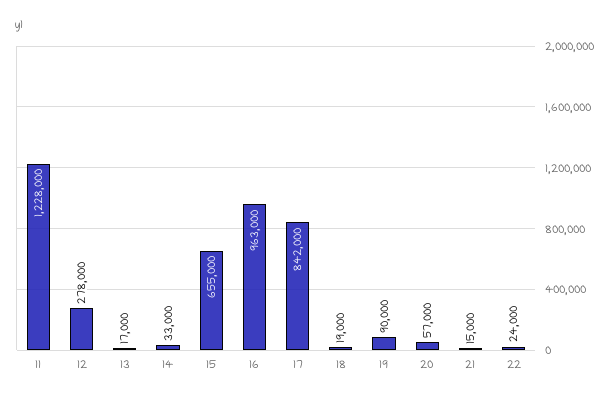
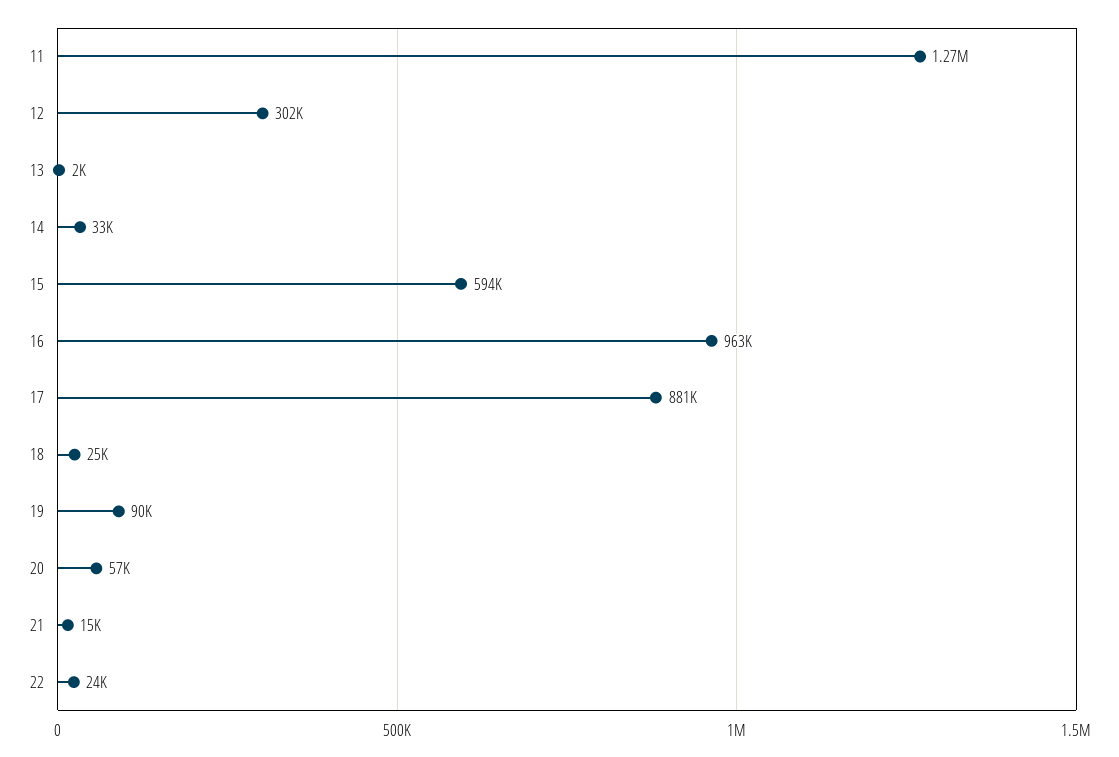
  {
-   "11": 1228000,
+   "11": 1270000,
-   "12": 278000,
+   "12": 302000,
-   "13": 17000,
+   "13": 2000,
    "14": 33000,
-   "15": 655000,
+   "15": 594000,
    "16": 963000,
-   "17": 842000,
+   "17": 881000,
-   "18": 19000,
+   "18": 25000,
    "19": 90000,
    "20": 57000,
    "21": 15000,
    "22": 24000
  }

